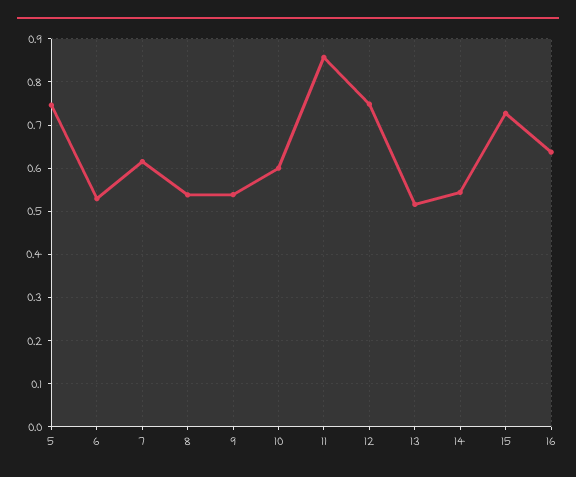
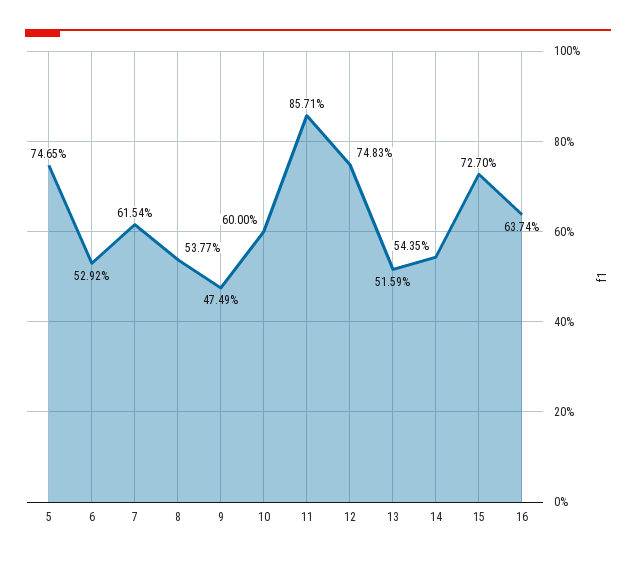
  {
    "5": 0.7465,
    "6": 0.5292,
    "7": 0.6154,
    "8": 0.5377,
-   "9": 0.54,
+   "9": 0.4749,
    "10": 0.6,
    "11": 0.8571,
    "12": 0.7483,
    "13": 0.5159,
    "14": 0.5435,
    "15": 0.727,
    "16": 0.6374
  }

